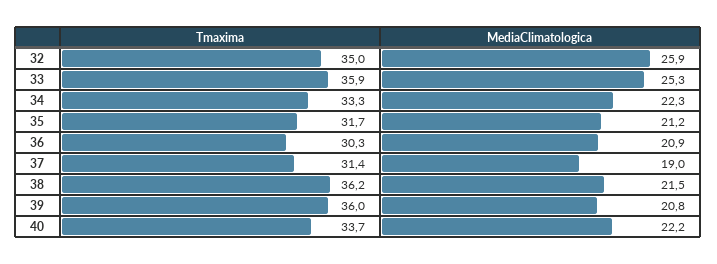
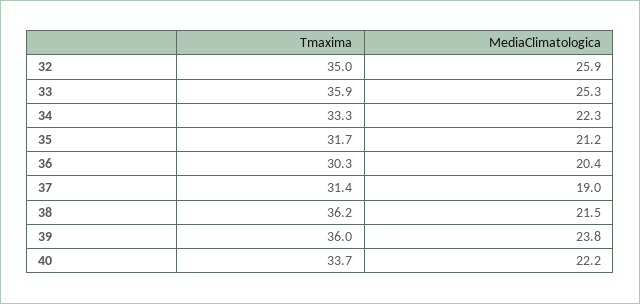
  {
    "Tmaxima": {
      "32": 35,
      "33": 35.9,
      "34": 33.3,
      "35": 31.7,
      "36": 30.3,
      "37": 31.4,
      "38": 36.2,
      "39": 36,
      "40": 33.7
    },
    "MediaClimatologica": {
      "32": 25.9,
      "33": 25.3,
      "34": 22.3,
      "35": 21.2,
-     "36": 20.9,
+     "36": 20.4,
      "37": 19,
      "38": 21.5,
-     "39": 20.8,
+     "39": 23.8,
      "40": 22.2
    }
  }

